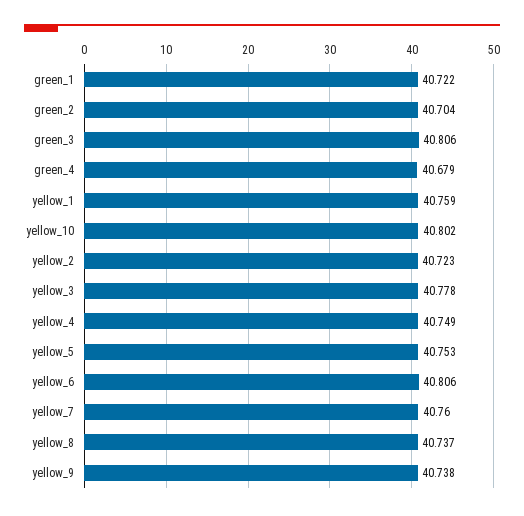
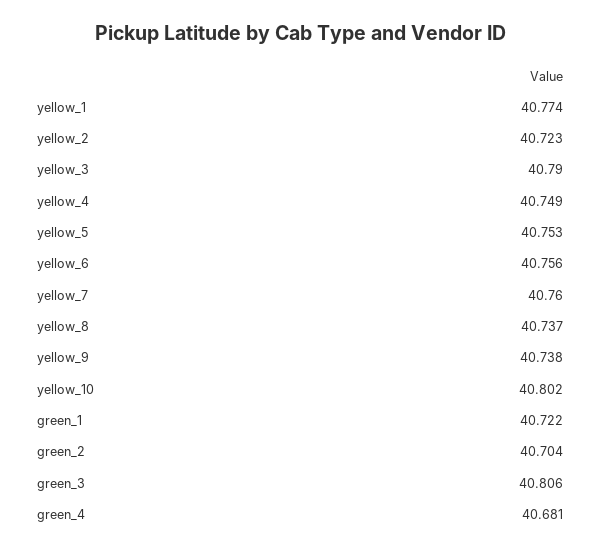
  {
    "green_1": 40.722,
    "green_2": 40.704,
    "green_3": 40.806,
-   "green_4": 40.679,
+   "green_4": 40.681,
-   "yellow_1": 40.759,
+   "yellow_1": 40.774,
    "yellow_10": 40.802,
    "yellow_2": 40.723,
-   "yellow_3": 40.778,
+   "yellow_3": 40.79,
    "yellow_4": 40.749,
    "yellow_5": 40.753,
-   "yellow_6": 40.806,
+   "yellow_6": 40.756,
    "yellow_7": 40.76,
    "yellow_8": 40.737,
    "yellow_9": 40.738
  }

